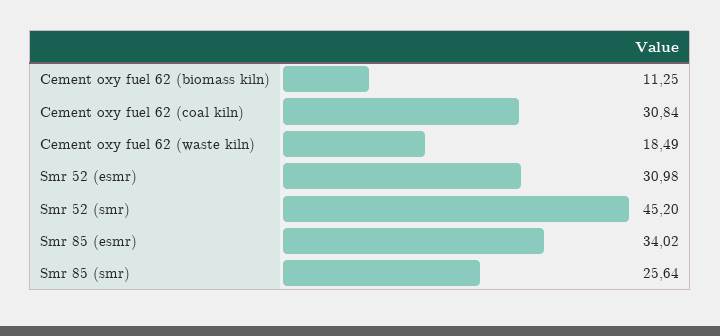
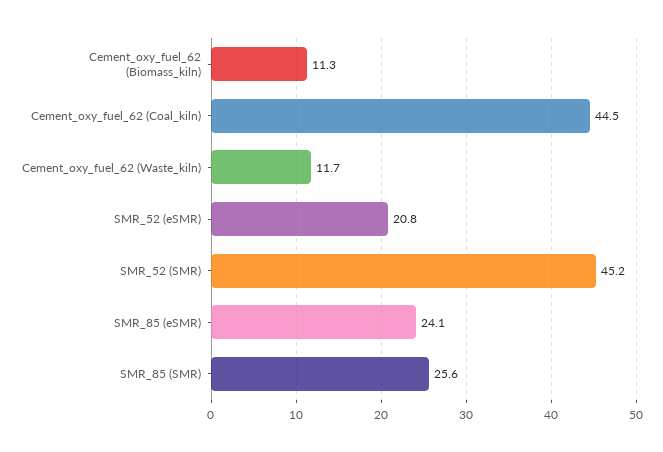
  {
    "Cement oxy fuel 62 (biomass kiln)": 11.25,
-   "Cement oxy fuel 62 (coal kiln)": 30.84,
+   "Cement oxy fuel 62 (coal kiln)": 44.5,
-   "Cement oxy fuel 62 (waste kiln)": 18.49,
+   "Cement oxy fuel 62 (waste kiln)": 11.7,
-   "Smr 52 (esmr)": 30.98,
+   "Smr 52 (esmr)": 20.8,
    "Smr 52 (smr)": 45.2,
-   "Smr 85 (esmr)": 34.02,
+   "Smr 85 (esmr)": 24.1,
    "Smr 85 (smr)": 25.64
  }

